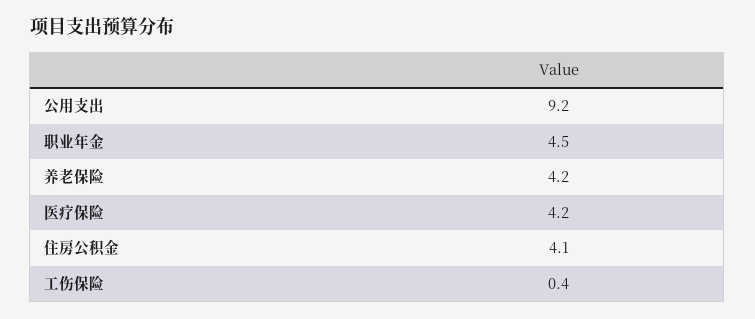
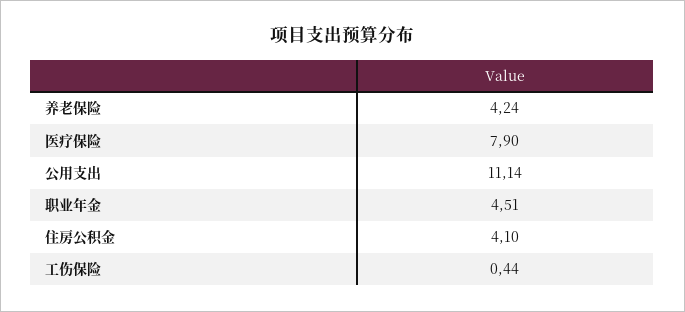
  {
-   "公用支出": 9.2,
+   "公用支出": 11.14,
    "职业年金": 4.51,
    "养老保险": 4.24,
-   "医疗保险": 4.2,
+   "医疗保险": 7.9,
    "住房公积金": 4.1,
    "工伤保险": 0.44
  }

